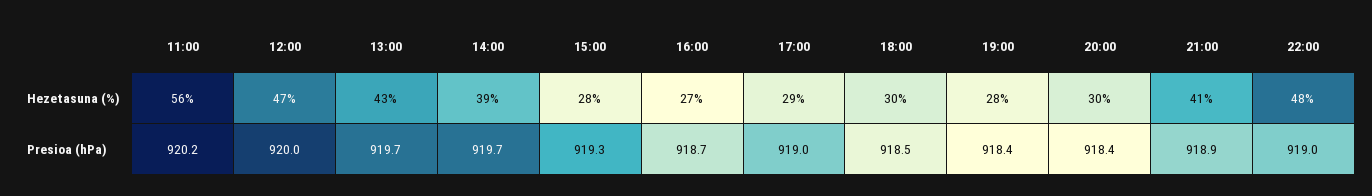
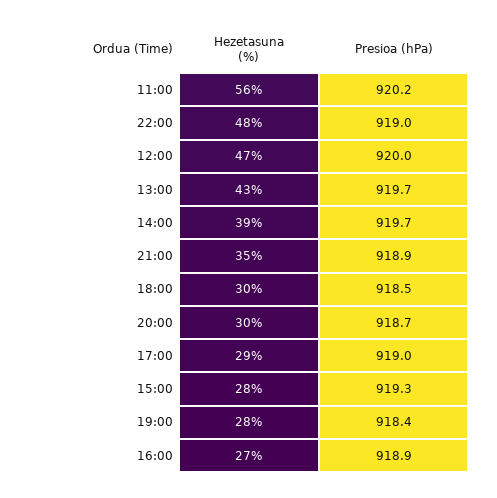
  {
    "11:00": {
      "Hezetasuna (%)": 56,
      "Presioa (hPa)": 920.2
    },
    "12:00": {
      "Hezetasuna (%)": 47,
      "Presioa (hPa)": 920
    },
    "13:00": {
      "Hezetasuna (%)": 43,
      "Presioa (hPa)": 919.7
    },
    "14:00": {
      "Hezetasuna (%)": 39,
      "Presioa (hPa)": 919.7
    },
    "15:00": {
      "Hezetasuna (%)": 28,
      "Presioa (hPa)": 919.3
    },
    "16:00": {
      "Hezetasuna (%)": 27,
-     "Presioa (hPa)": 918.7
+     "Presioa (hPa)": 918.9
    },
    "17:00": {
      "Hezetasuna (%)": 29,
      "Presioa (hPa)": 919
    },
    "18:00": {
      "Hezetasuna (%)": 30,
      "Presioa (hPa)": 918.5
    },
    "19:00": {
      "Hezetasuna (%)": 28,
      "Presioa (hPa)": 918.4
    },
    "20:00": {
      "Hezetasuna (%)": 30,
-     "Presioa (hPa)": 918.4
+     "Presioa (hPa)": 918.7
    },
    "21:00": {
-     "Hezetasuna (%)": 41,
+     "Hezetasuna (%)": 35,
      "Presioa (hPa)": 918.9
    },
    "22:00": {
      "Hezetasuna (%)": 48,
      "Presioa (hPa)": 919
    }
  }

